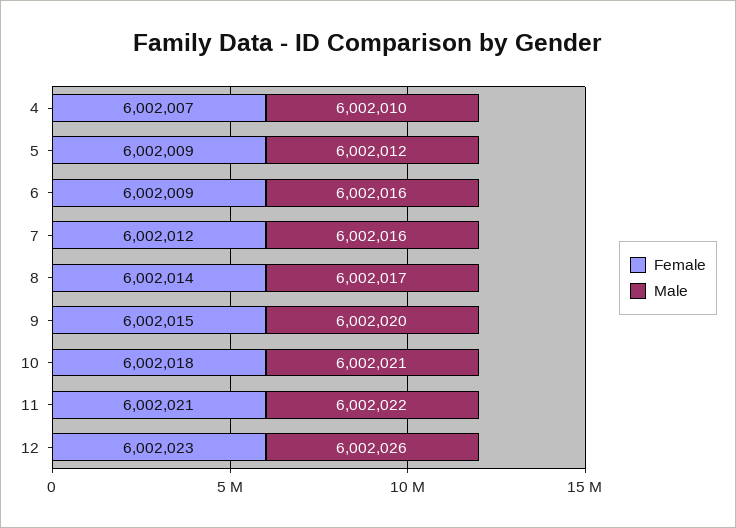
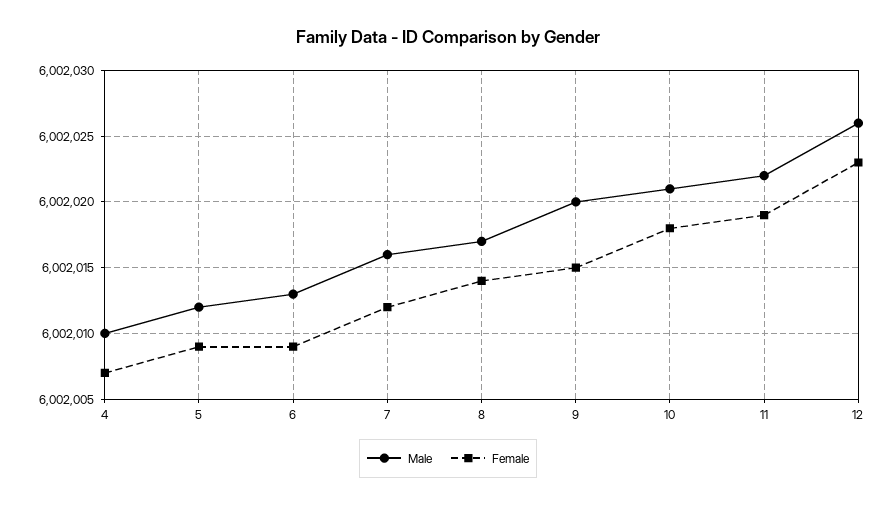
  {
    "Female": {
      "4": 6002007,
      "5": 6002009,
      "6": 6002009,
      "7": 6002012,
      "8": 6002014,
      "9": 6002015,
      "10": 6002018,
-     "11": 6002021,
+     "11": 6002019,
      "12": 6002023
    },
    "Male": {
      "4": 6002010,
      "5": 6002012,
-     "6": 6002016,
+     "6": 6002013,
      "7": 6002016,
      "8": 6002017,
      "9": 6002020,
      "10": 6002021,
      "11": 6002022,
      "12": 6002026
    }
  }

